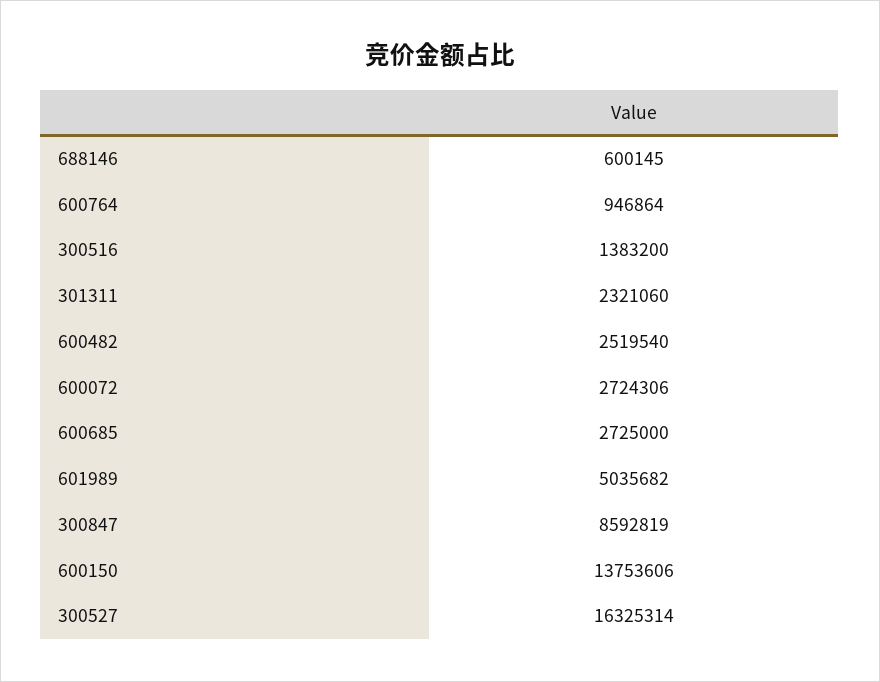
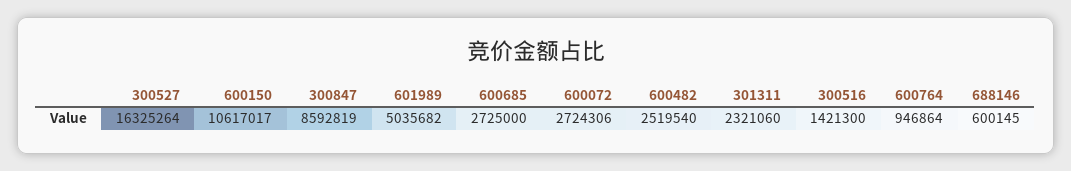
  {
    "688146": 600145,
    "600764": 946864,
-   "300516": 1383200,
+   "300516": 1421300,
    "301311": 2321060,
    "600482": 2519540,
    "600072": 2724306,
    "600685": 2725000,
    "601989": 5035682,
    "300847": 8592819,
-   "600150": 13753606,
+   "600150": 10617017,
-   "300527": 16325314
+   "300527": 16325264
  }

